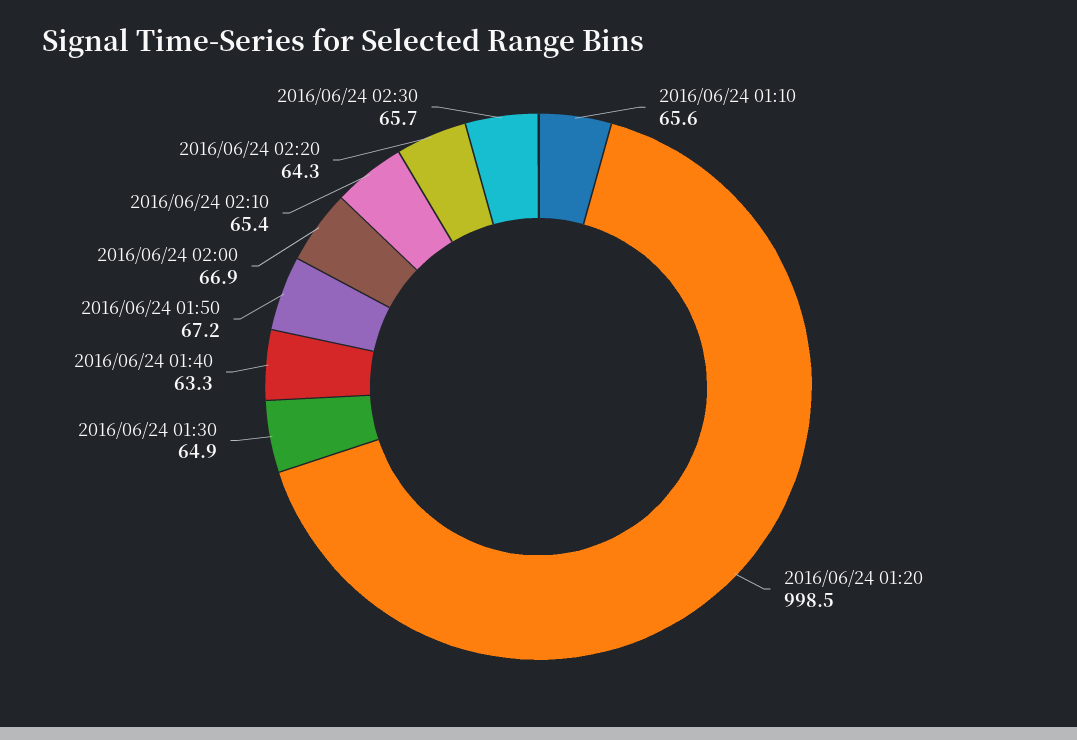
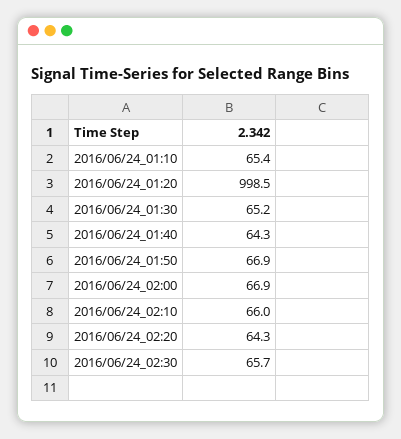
  {
-   "2016/06/24 01:10": 65.6,
+   "2016/06/24 01:10": 65.4,
    "2016/06/24 01:20": 998.5,
-   "2016/06/24 01:30": 64.9,
+   "2016/06/24 01:30": 65.2,
-   "2016/06/24 01:40": 63.3,
+   "2016/06/24 01:40": 64.3,
-   "2016/06/24 01:50": 67.2,
+   "2016/06/24 01:50": 66.9,
    "2016/06/24 02:00": 66.9,
-   "2016/06/24 02:10": 65.4,
+   "2016/06/24 02:10": 66,
    "2016/06/24 02:20": 64.3,
    "2016/06/24 02:30": 65.7
  }

